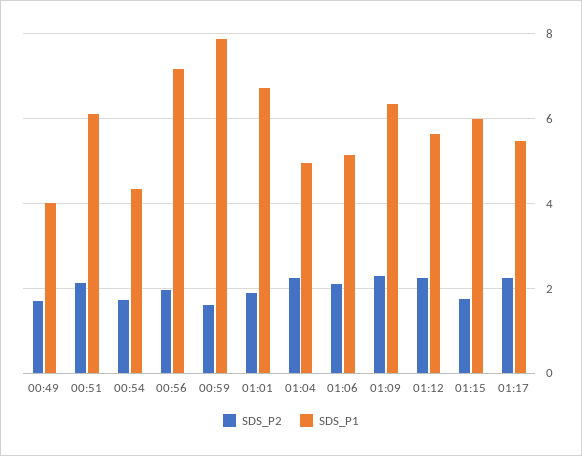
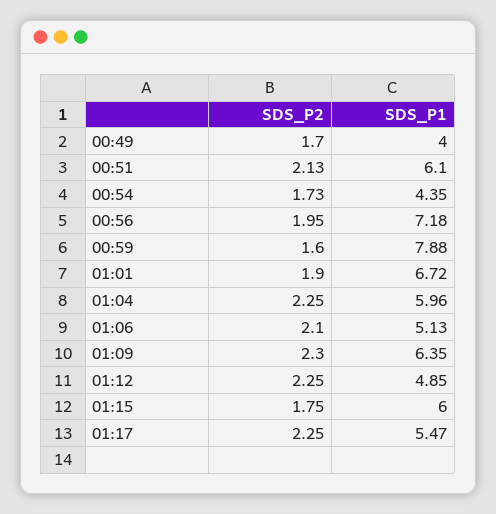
  {
    "SDS_P2": {
      "00:49": 1.7,
      "00:51": 2.13,
      "00:54": 1.73,
      "00:56": 1.95,
      "00:59": 1.6,
      "01:01": 1.9,
      "01:04": 2.25,
      "01:06": 2.1,
      "01:09": 2.3,
      "01:12": 2.25,
      "01:15": 1.75,
      "01:17": 2.25
    },
    "SDS_P1": {
      "00:49": 4,
      "00:51": 6.1,
      "00:54": 4.35,
      "00:56": 7.18,
      "00:59": 7.88,
      "01:01": 6.72,
-     "01:04": 5,
+     "01:04": 5.96,
      "01:06": 5.13,
      "01:09": 6.35,
-     "01:12": 5.6,
+     "01:12": 4.85,
      "01:15": 6,
      "01:17": 5.47
    }
  }

